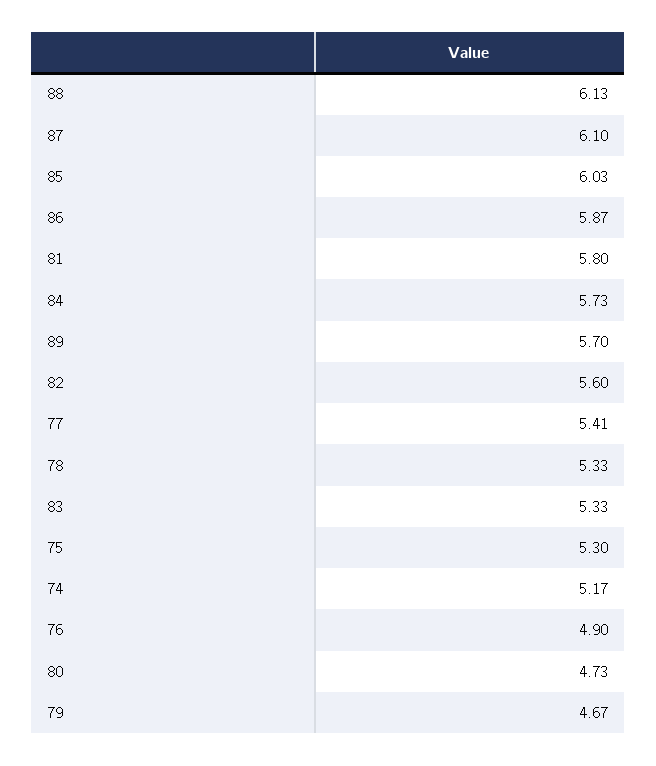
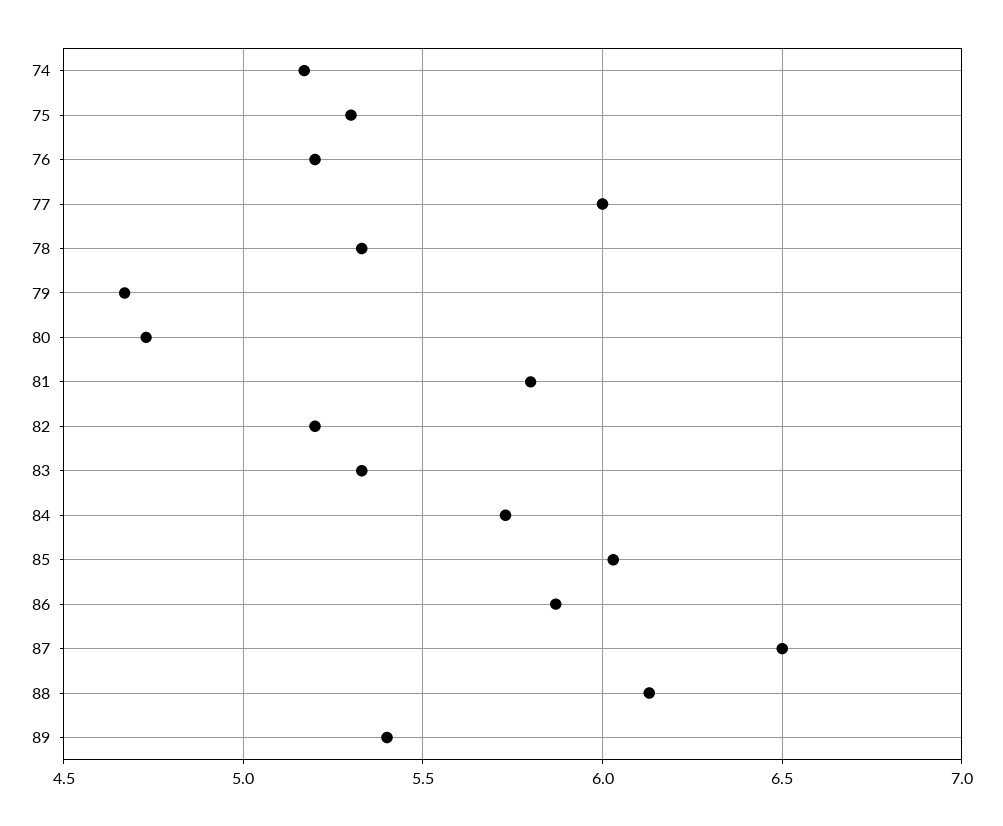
  {
    "88": 6.13,
-   "87": 6.1,
+   "87": 6.5,
    "85": 6.03,
    "86": 5.87,
    "81": 5.8,
    "84": 5.73,
-   "89": 5.7,
+   "89": 5.4,
-   "82": 5.6,
+   "82": 5.2,
-   "77": 5.41,
+   "77": 6,
    "78": 5.33,
    "83": 5.33,
    "75": 5.3,
    "74": 5.17,
-   "76": 4.9,
+   "76": 5.2,
    "80": 4.73,
    "79": 4.67
  }

